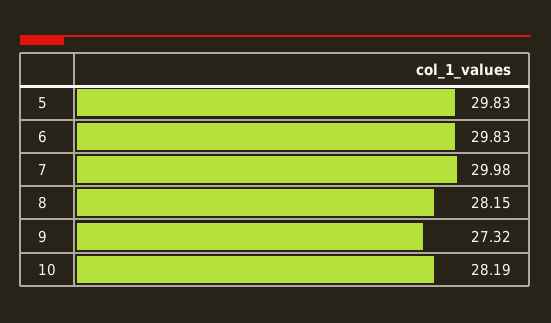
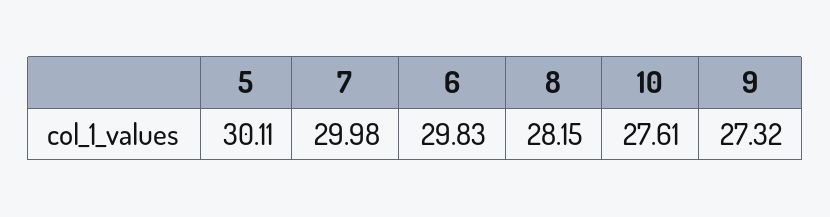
  {
-   "5": 29.83,
+   "5": 30.11,
    "6": 29.83,
    "7": 29.98,
    "8": 28.15,
    "9": 27.32,
-   "10": 28.19
+   "10": 27.61
  }

